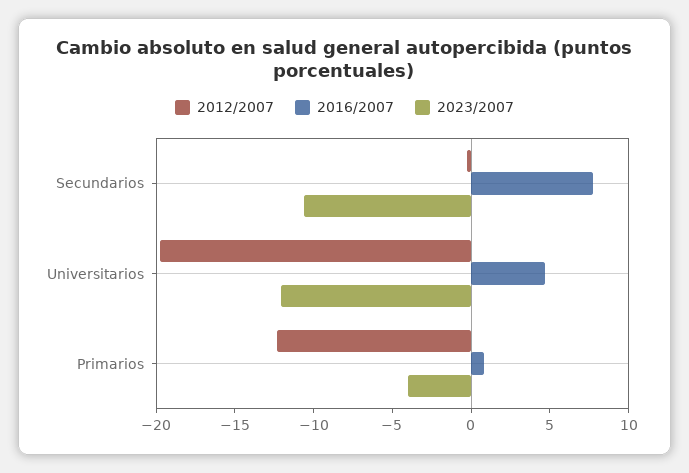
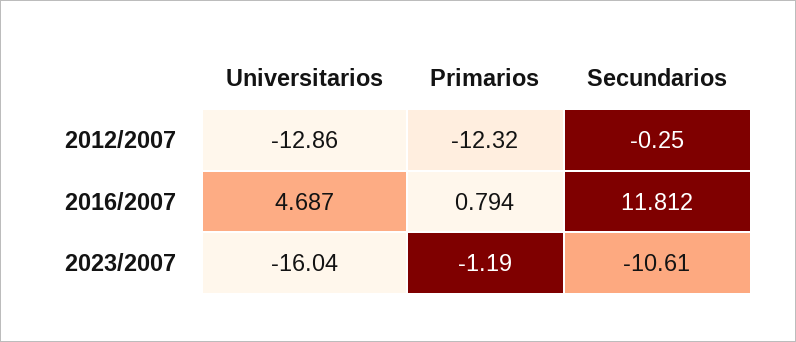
  {
    "2012/2007": {
      "Secundarios": -0.25,
-     "Universitarios": -20,
+     "Universitarios": -12.86,
      "Primarios": -12.32
    },
    "2016/2007": {
-     "Secundarios": 8,
+     "Secundarios": 11.812,
      "Universitarios": 4.687,
      "Primarios": 0.794
    },
    "2023/2007": {
      "Secundarios": -10.61,
-     "Universitarios": -12,
+     "Universitarios": -16.04,
-     "Primarios": -4
+     "Primarios": -1.19
    }
  }

